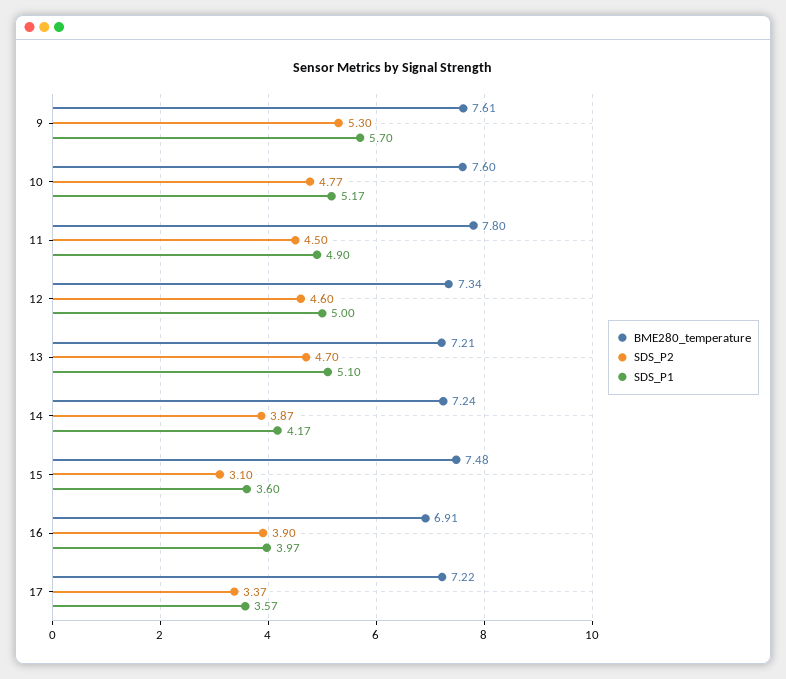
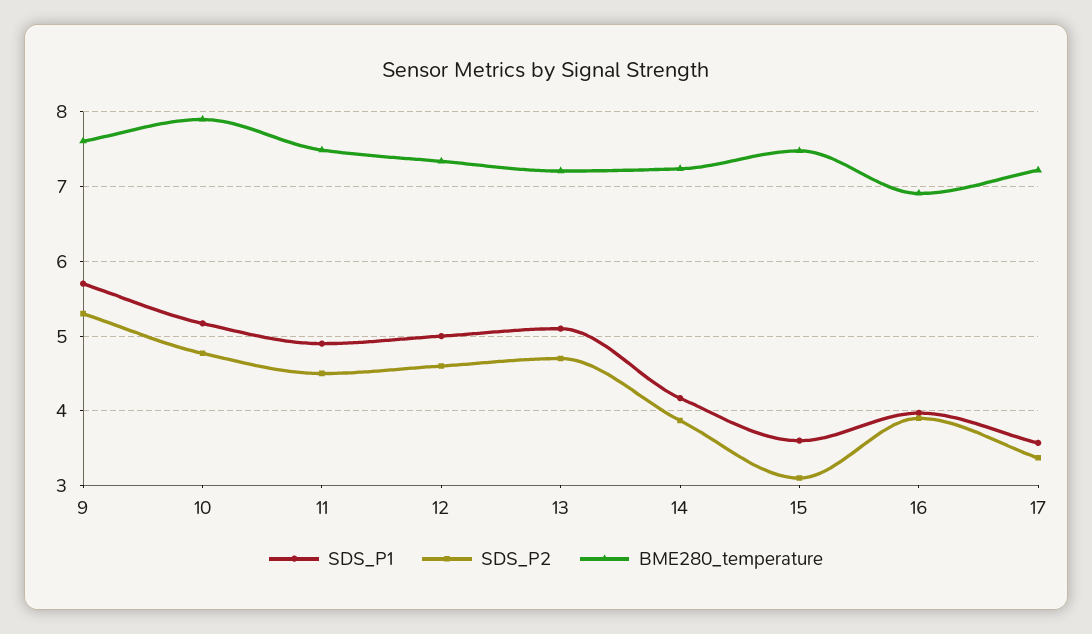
  {
    "BME280_temperature": {
      "9": 7.61,
-     "10": 7.6,
+     "10": 7.9,
-     "11": 7.8,
+     "11": 7.5,
      "12": 7.34,
      "13": 7.21,
      "14": 7.24,
      "15": 7.48,
      "16": 6.91,
      "17": 7.22
    },
    "SDS_P2": {
      "9": 5.3,
      "10": 4.77,
      "11": 4.5,
      "12": 4.6,
      "13": 4.7,
      "14": 3.87,
      "15": 3.1,
      "16": 3.9,
      "17": 3.37
    },
    "SDS_P1": {
      "9": 5.7,
      "10": 5.17,
      "11": 4.9,
      "12": 5,
      "13": 5.1,
      "14": 4.17,
      "15": 3.6,
      "16": 3.97,
      "17": 3.57
    }
  }

